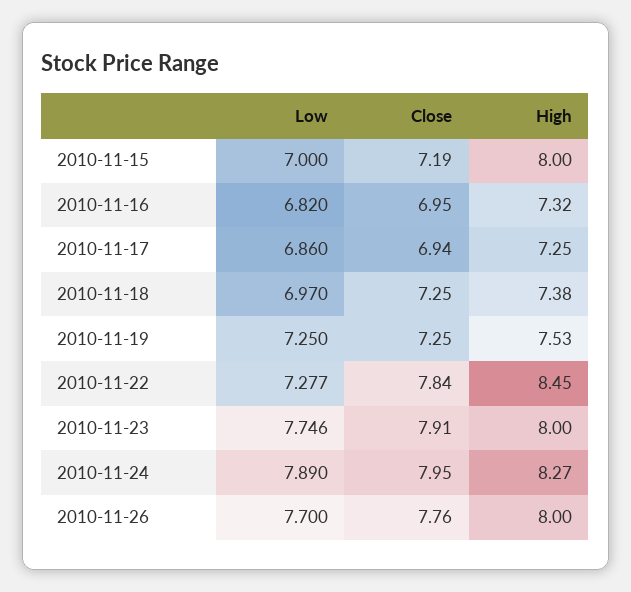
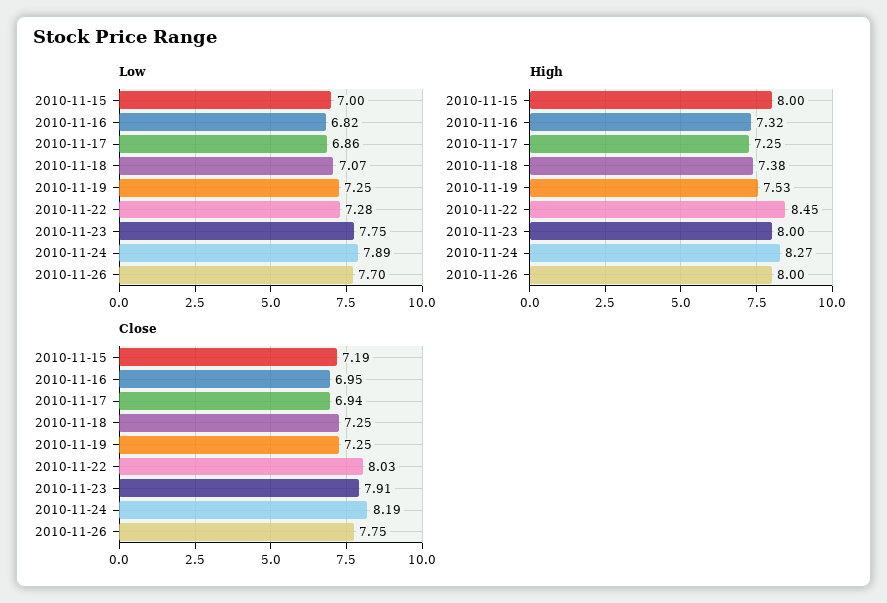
  {
    "Low": {
      "2010-11-15": 7,
      "2010-11-16": 6.82,
      "2010-11-17": 6.86,
-     "2010-11-18": 6.97,
+     "2010-11-18": 7.07,
      "2010-11-19": 7.25,
      "2010-11-22": 7.277,
      "2010-11-23": 7.746,
      "2010-11-24": 7.89,
      "2010-11-26": 7.7
    },
    "Close": {
      "2010-11-15": 7.19,
      "2010-11-16": 6.95,
      "2010-11-17": 6.94,
      "2010-11-18": 7.25,
      "2010-11-19": 7.25,
-     "2010-11-22": 7.84,
+     "2010-11-22": 8.03,
      "2010-11-23": 7.91,
-     "2010-11-24": 7.95,
+     "2010-11-24": 8.19,
-     "2010-11-26": 7.76
+     "2010-11-26": 7.75
    },
    "High": {
      "2010-11-15": 8,
      "2010-11-16": 7.32,
      "2010-11-17": 7.25,
      "2010-11-18": 7.38,
      "2010-11-19": 7.53,
      "2010-11-22": 8.45,
      "2010-11-23": 8,
      "2010-11-24": 8.27,
      "2010-11-26": 8
    }
  }

